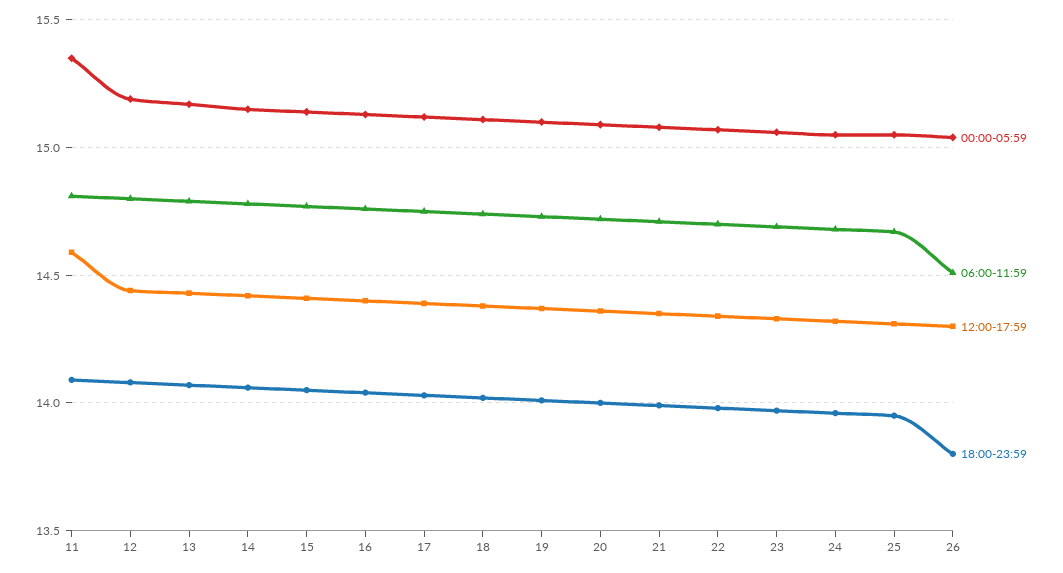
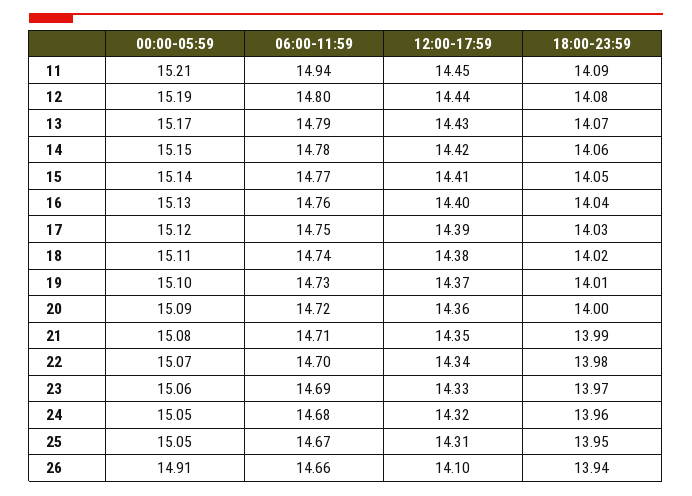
  {
    "00:00-05:59": {
-     "11": 15.35,
+     "11": 15.21,
      "12": 15.19,
      "13": 15.17,
      "14": 15.15,
      "15": 15.14,
      "16": 15.13,
      "17": 15.12,
      "18": 15.11,
      "19": 15.1,
      "20": 15.09,
      "21": 15.08,
      "22": 15.07,
      "23": 15.06,
      "24": 15.05,
      "25": 15.05,
-     "26": 15.05
+     "26": 14.91
    },
    "06:00-11:59": {
-     "11": 14.8,
+     "11": 14.94,
      "12": 14.8,
      "13": 14.79,
      "14": 14.78,
      "15": 14.77,
      "16": 14.76,
      "17": 14.75,
      "18": 14.74,
      "19": 14.73,
      "20": 14.72,
      "21": 14.71,
      "22": 14.7,
      "23": 14.69,
      "24": 14.68,
      "25": 14.67,
-     "26": 14.5
+     "26": 14.66
    },
    "12:00-17:59": {
-     "11": 14.6,
+     "11": 14.45,
      "12": 14.44,
      "13": 14.43,
      "14": 14.42,
      "15": 14.41,
      "16": 14.4,
      "17": 14.39,
      "18": 14.38,
      "19": 14.37,
      "20": 14.36,
      "21": 14.35,
      "22": 14.34,
      "23": 14.33,
      "24": 14.32,
      "25": 14.31,
-     "26": 14.3
+     "26": 14.1
    },
    "18:00-23:59": {
      "11": 14.09,
      "12": 14.08,
      "13": 14.07,
      "14": 14.06,
      "15": 14.05,
      "16": 14.04,
      "17": 14.03,
      "18": 14.02,
      "19": 14.01,
      "20": 14,
      "21": 13.99,
      "22": 13.98,
      "23": 13.97,
      "24": 13.96,
      "25": 13.95,
-     "26": 13.8
+     "26": 13.94
    }
  }

